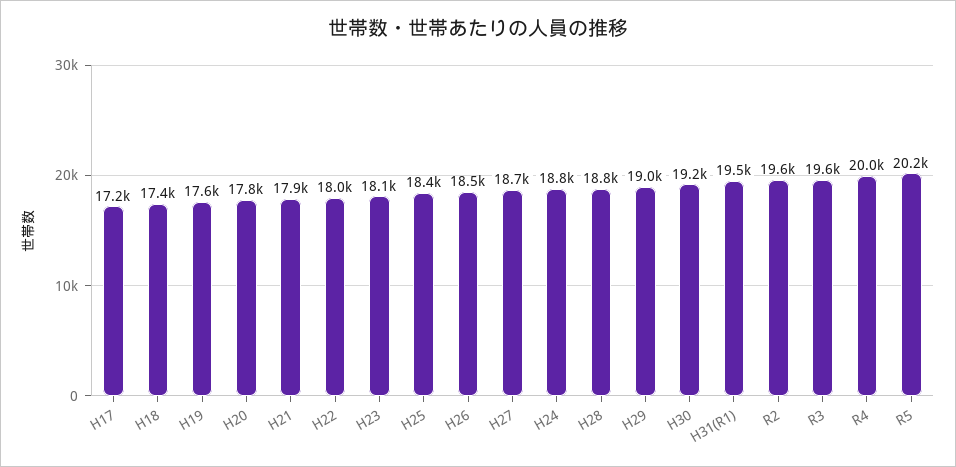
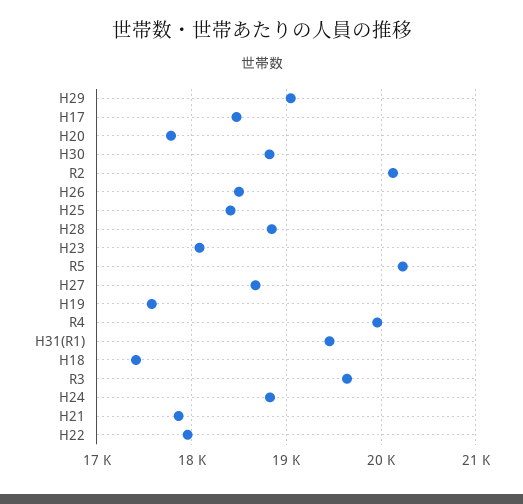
  {
-   "H17": 17200,
+   "H17": 18500,
    "H18": 17400,
    "H19": 17600,
    "H20": 17800,
    "H21": 17900,
    "H22": 18000,
    "H23": 18100,
    "H25": 18400,
    "H26": 18500,
    "H27": 18700,
    "H24": 18800,
    "H28": 18800,
    "H29": 19000,
-   "H30": 19200,
+   "H30": 18800,
    "H31(R1)": 19500,
-   "R2": 19600,
+   "R2": 20100,
    "R3": 19600,
    "R4": 20000,
    "R5": 20200
  }

